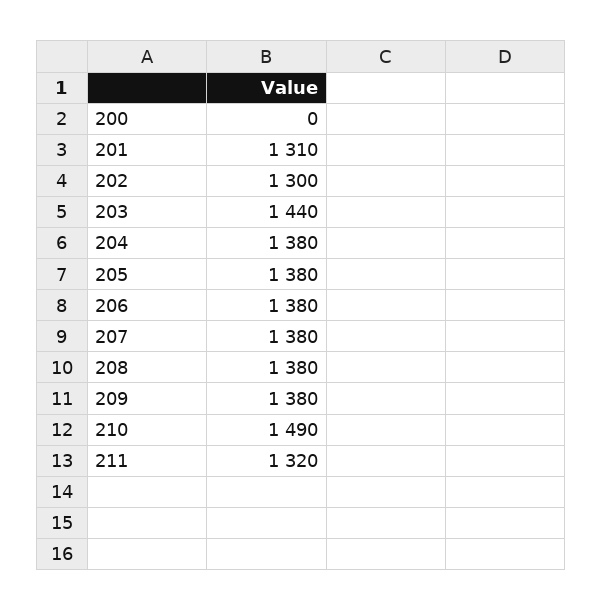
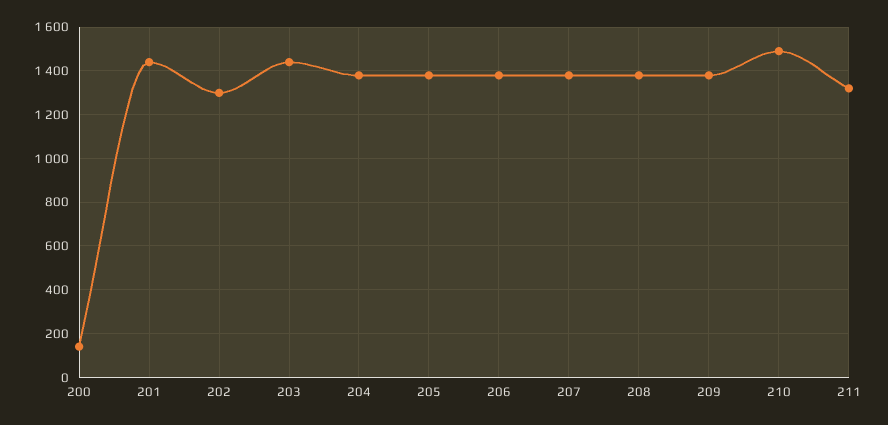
  {
-   "200": 0,
+   "200": 150,
-   "201": 1310,
+   "201": 1450,
    "202": 1300,
    "203": 1440,
    "204": 1380,
    "205": 1380,
    "206": 1380,
    "207": 1380,
    "208": 1380,
    "209": 1380,
    "210": 1490,
    "211": 1320
  }

